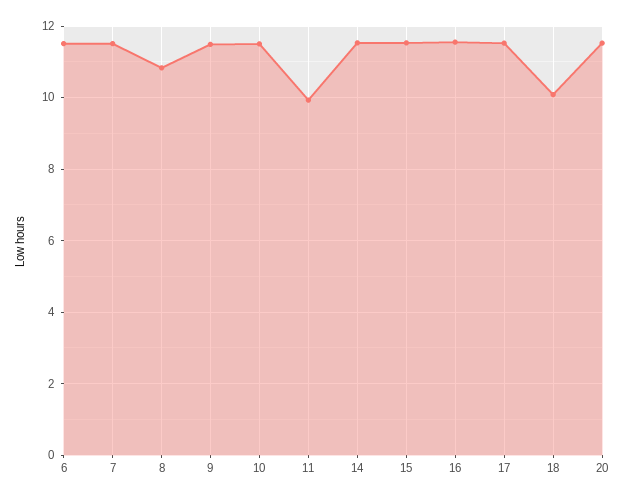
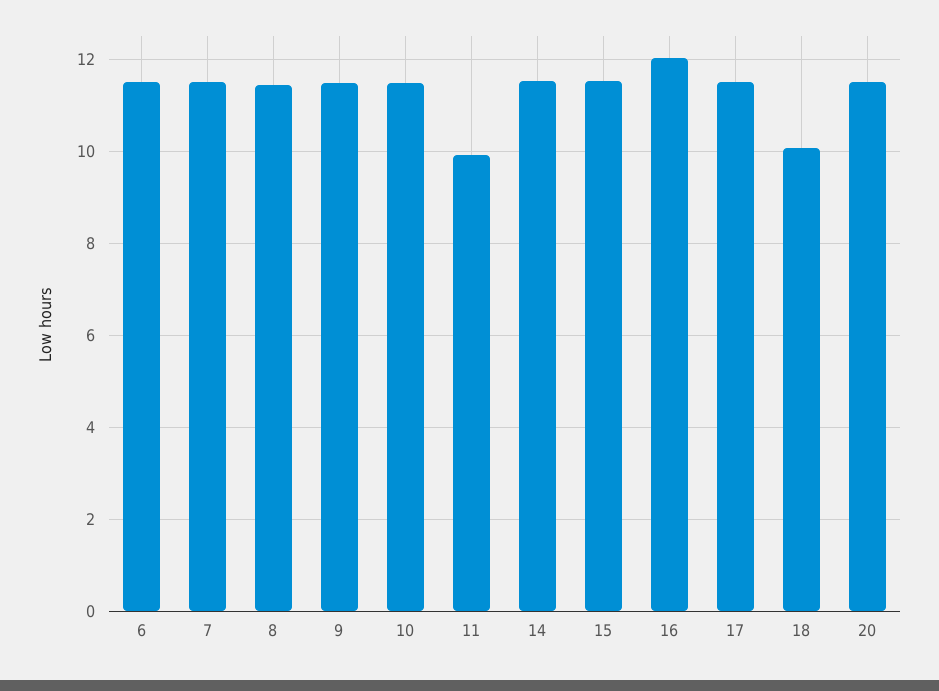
  {
    "6": 11.6,
    "7": 11.6,
-   "8": 10.8,
+   "8": 11.4,
    "9": 11.4,
    "10": 11.6,
    "11": 10,
    "14": 11.6,
    "15": 11.6,
-   "16": 11.6,
+   "16": 12,
    "17": 11.6,
    "18": 10,
    "20": 11.6
  }

